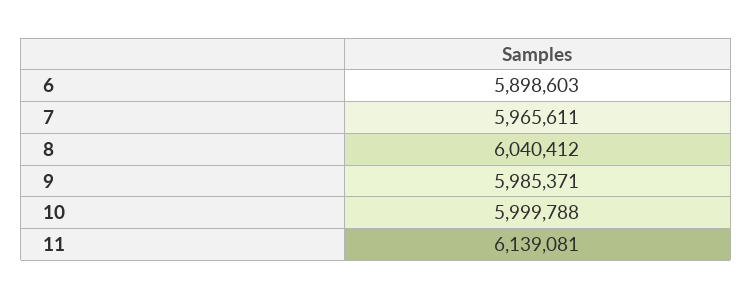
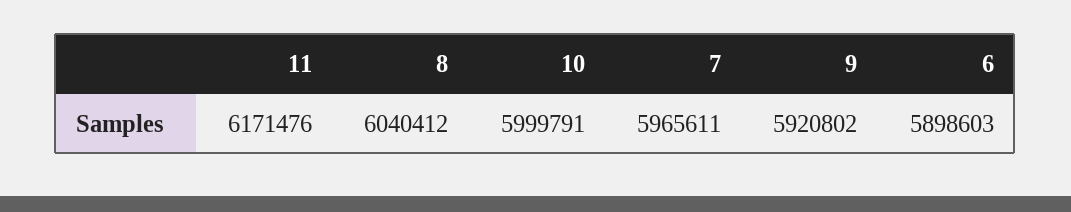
  {
    "6": 5898603,
    "7": 5965611,
    "8": 6040412,
-   "9": 5985371,
+   "9": 5920802,
-   "10": 5999788,
+   "10": 5999791,
-   "11": 6139081
+   "11": 6171476
  }

